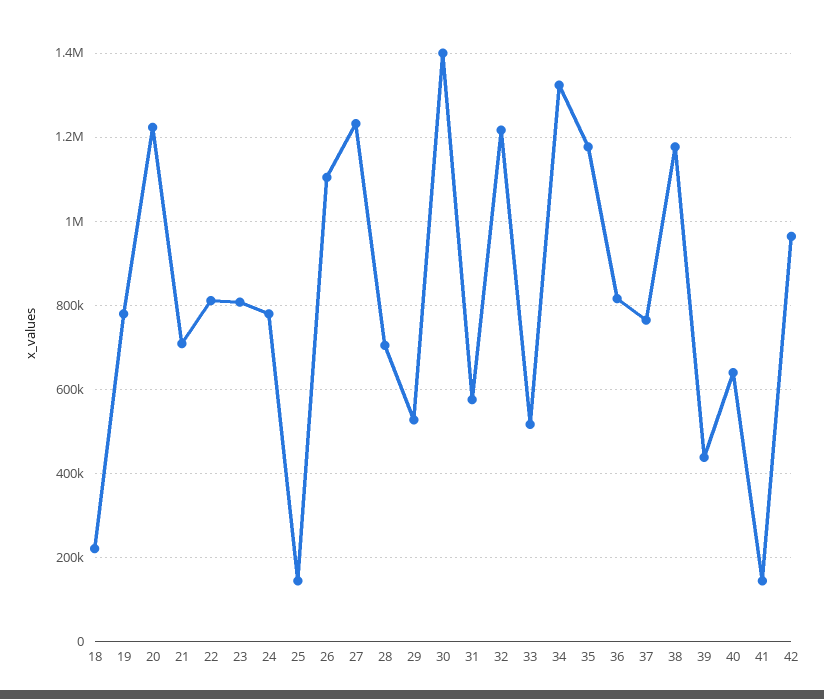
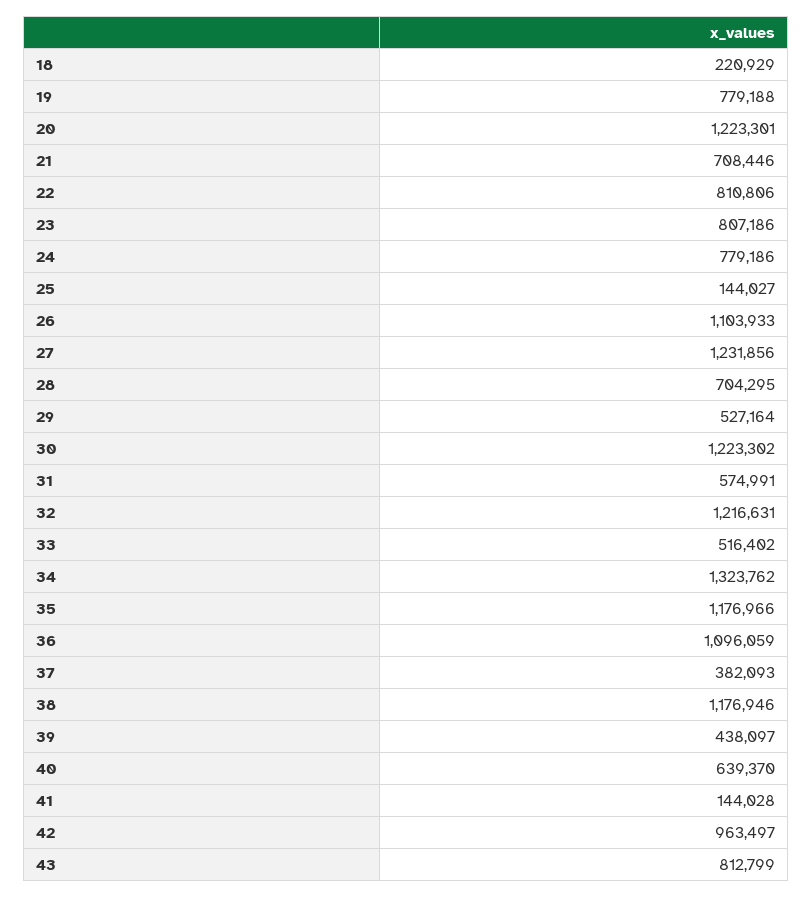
  {
    "18": 220929,
    "19": 779188,
    "20": 1223301,
    "21": 708446,
    "22": 810806,
    "23": 807186,
    "24": 779186,
    "25": 144027,
    "26": 1103933,
    "27": 1231856,
    "28": 704295,
    "29": 527164,
-   "30": 1400000,
+   "30": 1223302,
    "31": 574991,
    "32": 1216631,
    "33": 516402,
    "34": 1323762,
    "35": 1176966,
-   "36": 820000,
+   "36": 1096059,
-   "37": 760000,
+   "37": 382093,
    "38": 1176946,
    "39": 438097,
    "40": 639370,
    "41": 144028,
-   "42": 963497
+   "42": 963497,
+   "43": 812799
  }

